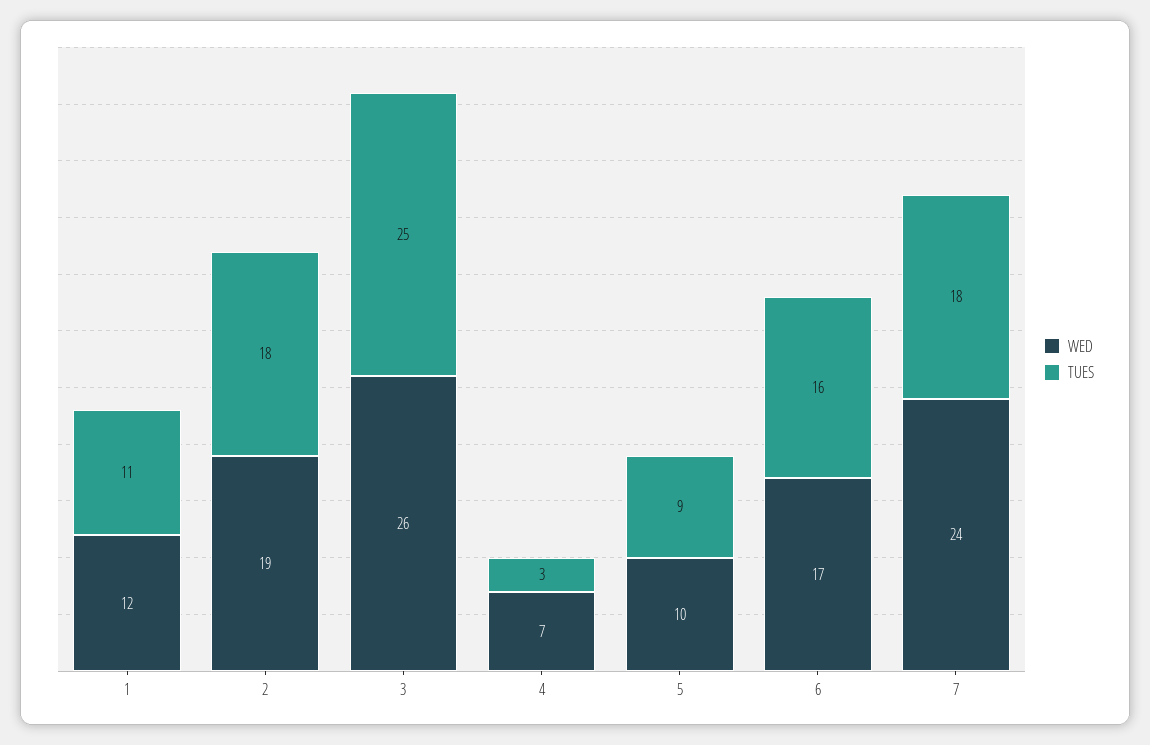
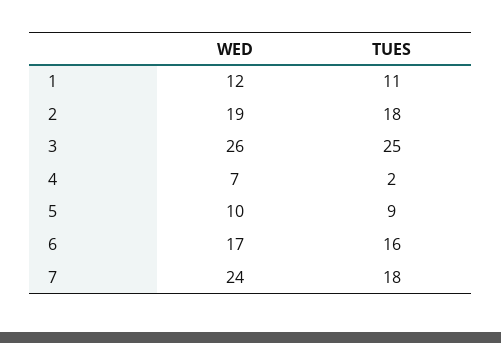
  {
    "WED": {
      "1": 12,
      "2": 19,
      "3": 26,
      "4": 7,
      "5": 10,
      "6": 17,
      "7": 24
    },
    "TUES": {
      "1": 11,
      "2": 18,
      "3": 25,
-     "4": 3,
+     "4": 2,
      "5": 9,
      "6": 16,
      "7": 18
    }
  }

